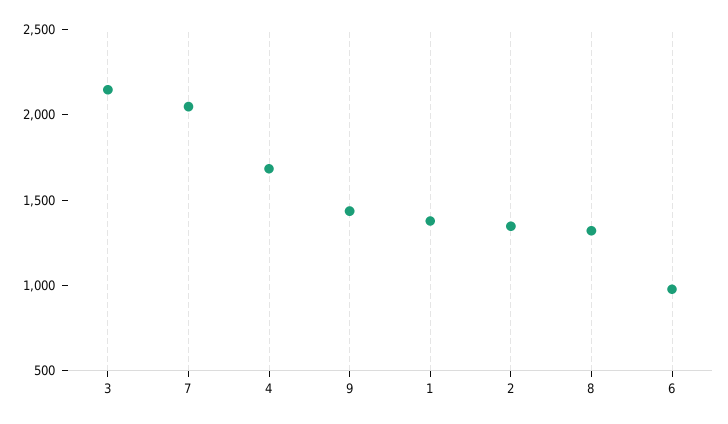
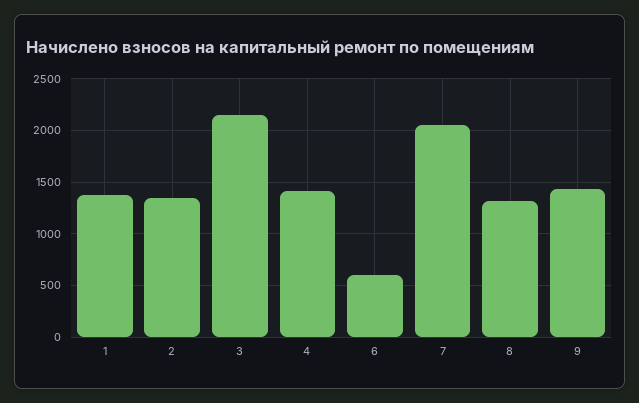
  {
    "3": 2100,
    "7": 2000,
-   "4": 1700,
+   "4": 1400,
    "9": 1400,
    "1": 1400,
    "2": 1300,
    "8": 1300,
-   "6": 1000
+   "6": 600
  }

